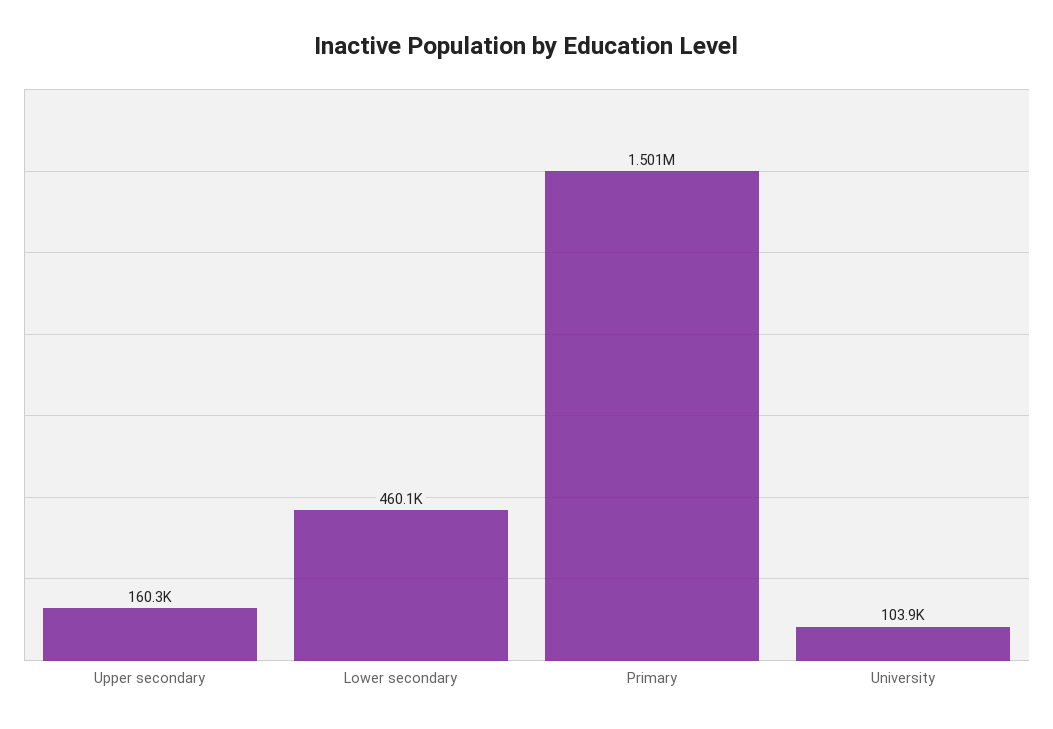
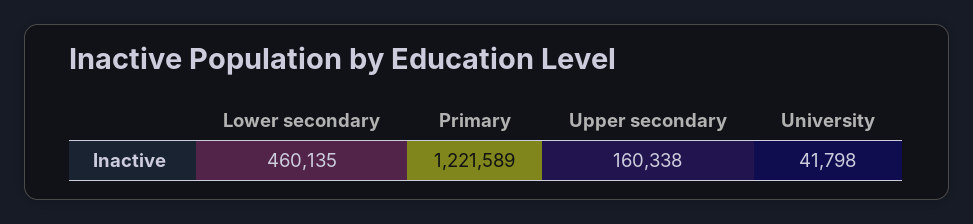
  {
    "Upper secondary": 160338,
    "Lower secondary": 460135,
-   "Primary": 1501000,
+   "Primary": 1221589,
-   "University": 103900
+   "University": 41798
  }

